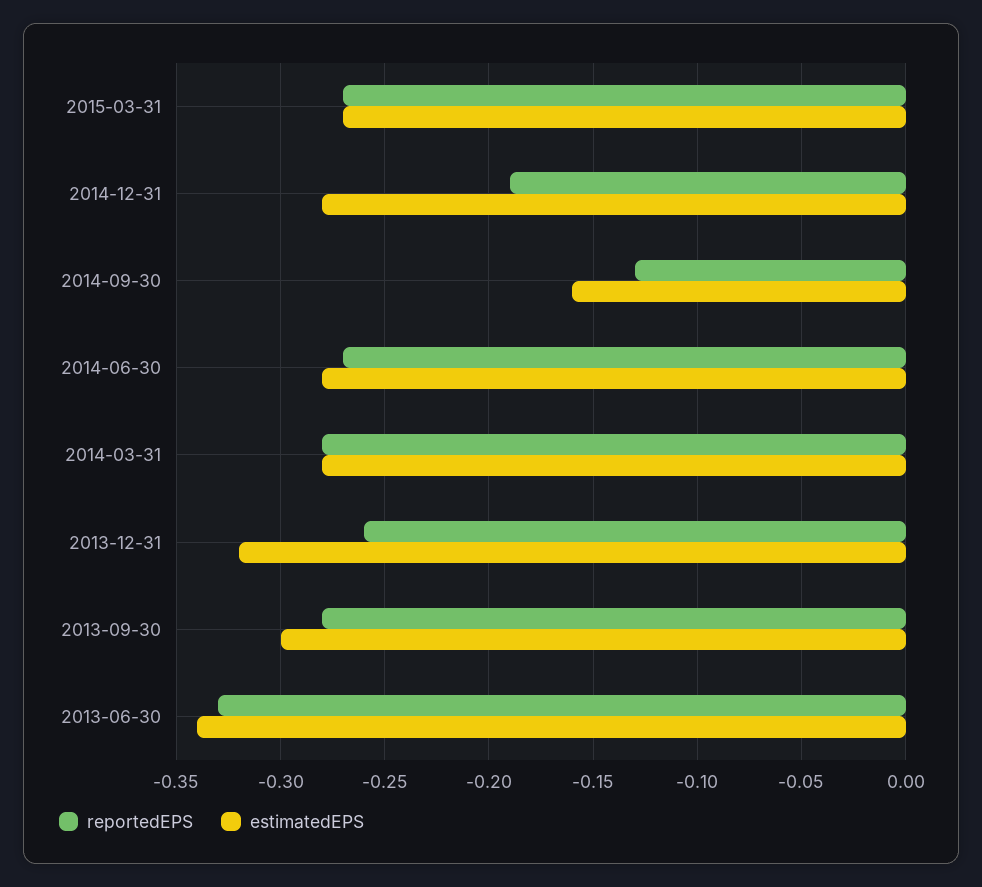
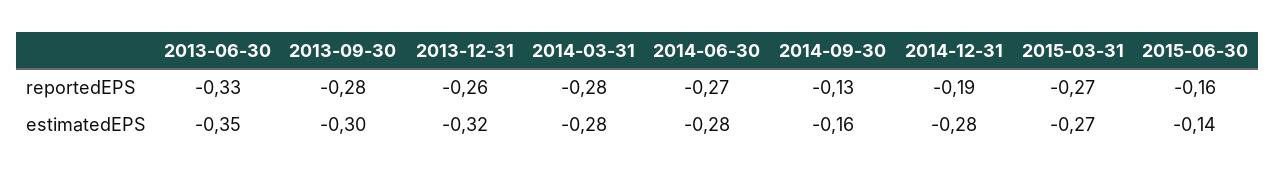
  {
    "reportedEPS": {
      "2015-03-31": -0.27,
      "2014-12-31": -0.19,
      "2014-09-30": -0.13,
      "2014-06-30": -0.27,
      "2014-03-31": -0.28,
      "2013-12-31": -0.26,
      "2013-09-30": -0.28,
-     "2013-06-30": -0.33
+     "2013-06-30": -0.33,
+     "2015-06-30": -0.16
    },
    "estimatedEPS": {
      "2015-03-31": -0.27,
      "2014-12-31": -0.28,
      "2014-09-30": -0.16,
      "2014-06-30": -0.28,
      "2014-03-31": -0.28,
      "2013-12-31": -0.32,
      "2013-09-30": -0.3,
-     "2013-06-30": -0.34
+     "2013-06-30": -0.35,
+     "2015-06-30": -0.14
    }
  }

